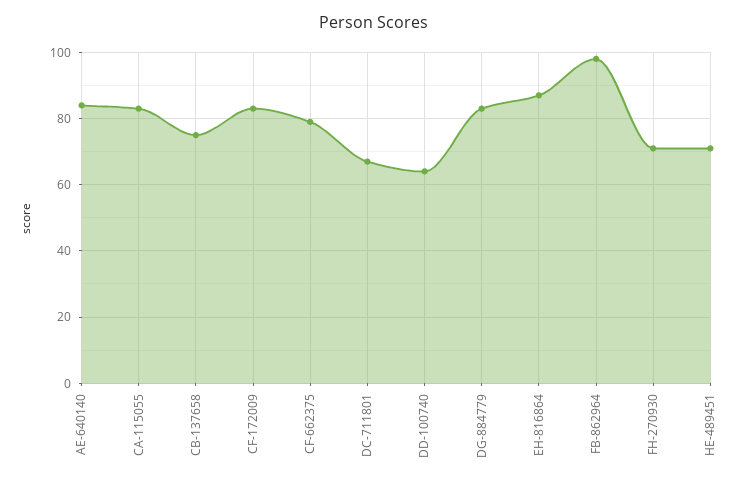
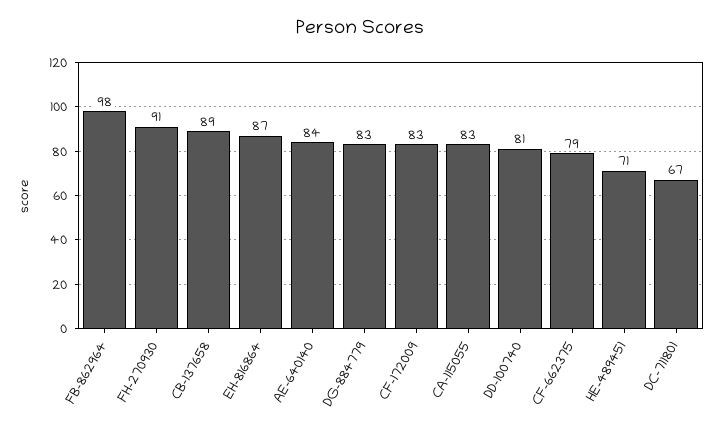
  {
    "AE-640140": 84,
    "CA-115055": 83,
-   "CB-137658": 75,
+   "CB-137658": 89,
    "CF-172009": 83,
    "CF-662375": 79,
    "DC-711801": 67,
-   "DD-100740": 65,
+   "DD-100740": 81,
    "DG-884779": 83,
    "EH-816864": 87,
    "FB-862964": 98,
-   "FH-270930": 70,
+   "FH-270930": 91,
    "HE-489451": 71
  }

